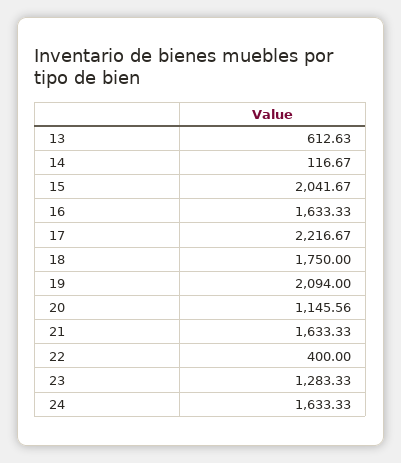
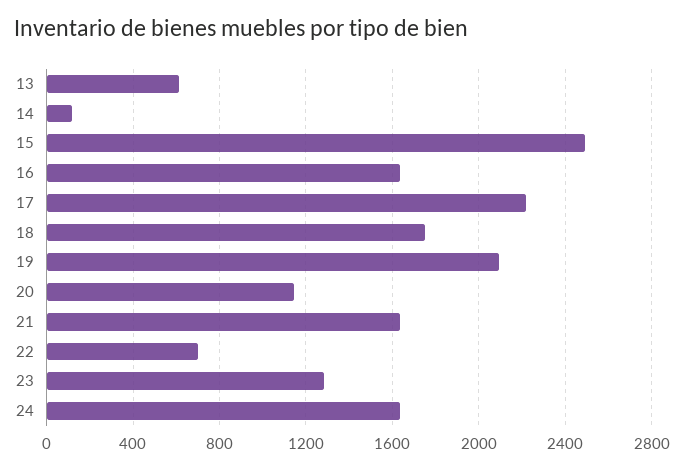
  {
    "13": 612.63,
    "14": 116.67,
-   "15": 2041.67,
+   "15": 2500,
    "16": 1633.33,
    "17": 2216.67,
    "18": 1750,
    "19": 2094,
    "20": 1145.56,
    "21": 1633.33,
-   "22": 400,
+   "22": 700,
    "23": 1283.33,
    "24": 1633.33
  }

